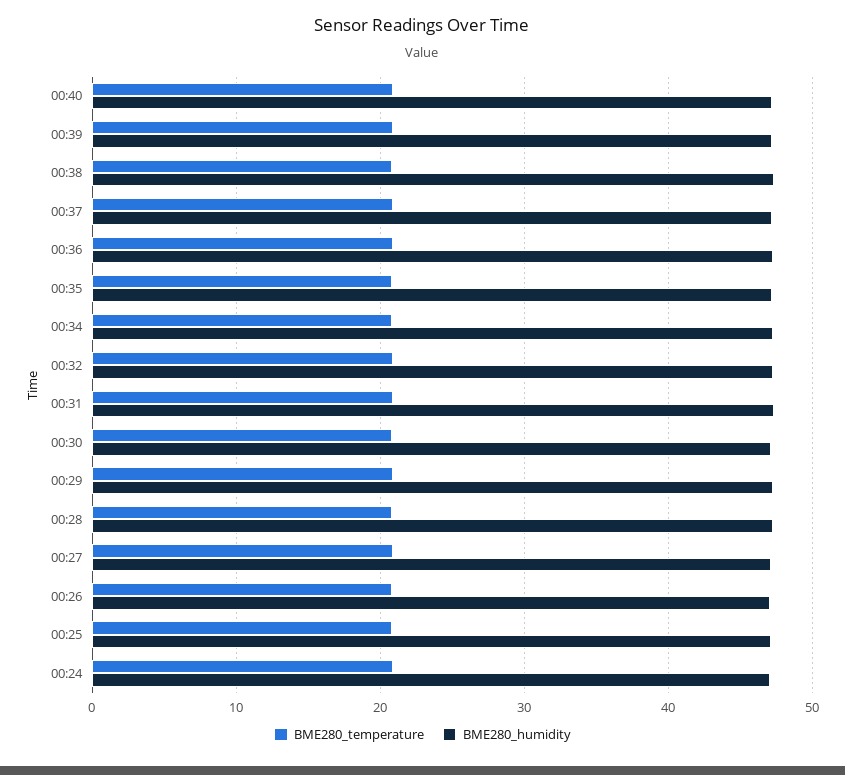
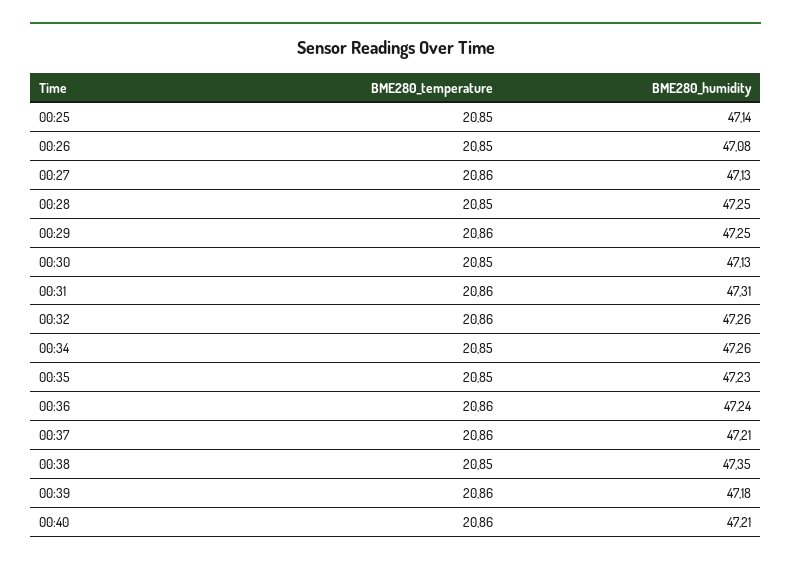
  {
    "BME280_temperature": {
      "00:40": 20.86,
      "00:39": 20.86,
      "00:38": 20.85,
      "00:37": 20.86,
      "00:36": 20.86,
      "00:35": 20.85,
      "00:34": 20.85,
      "00:32": 20.86,
      "00:31": 20.86,
      "00:30": 20.85,
      "00:29": 20.86,
      "00:28": 20.85,
      "00:27": 20.86,
      "00:26": 20.85,
-     "00:25": 20.85,
+     "00:25": 20.85
-     "00:24": 21
    },
    "BME280_humidity": {
      "00:40": 47.21,
      "00:39": 47.18,
      "00:38": 47.35,
      "00:37": 47.21,
      "00:36": 47.24,
      "00:35": 47.23,
      "00:34": 47.26,
      "00:32": 47.26,
      "00:31": 47.31,
      "00:30": 47.13,
      "00:29": 47.25,
      "00:28": 47.25,
      "00:27": 47.13,
      "00:26": 47.08,
-     "00:25": 47.14,
+     "00:25": 47.14
-     "00:24": 47
    }
  }

